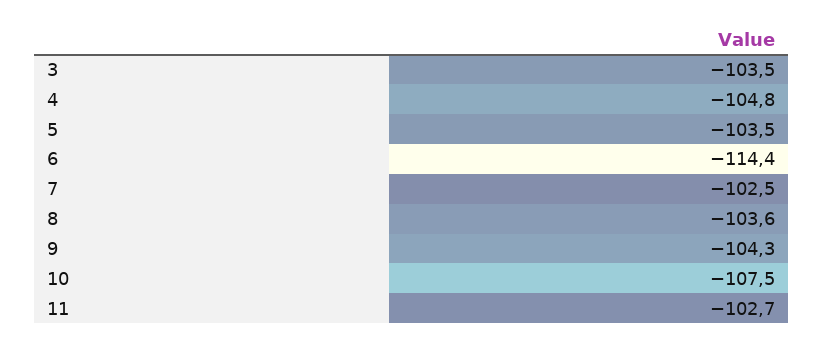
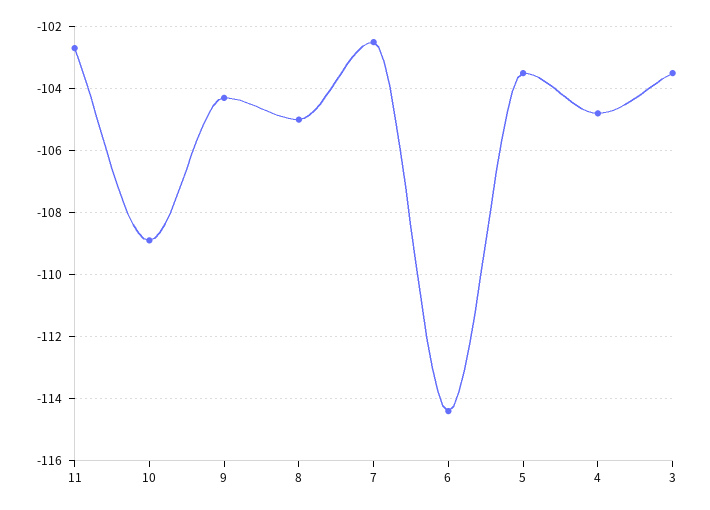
  {
    "3": -103.5,
    "4": -104.8,
    "5": -103.5,
    "6": -114.4,
    "7": -102.5,
-   "8": -103.6,
+   "8": -105,
    "9": -104.3,
-   "10": -107.5,
+   "10": -109,
    "11": -102.7
  }

